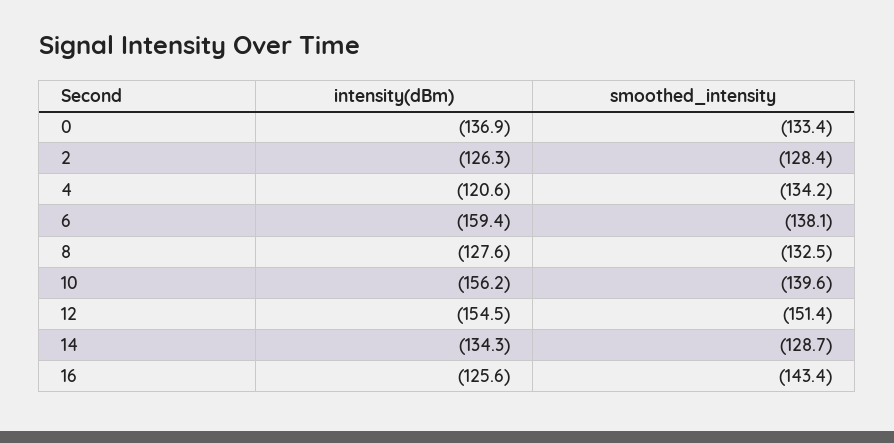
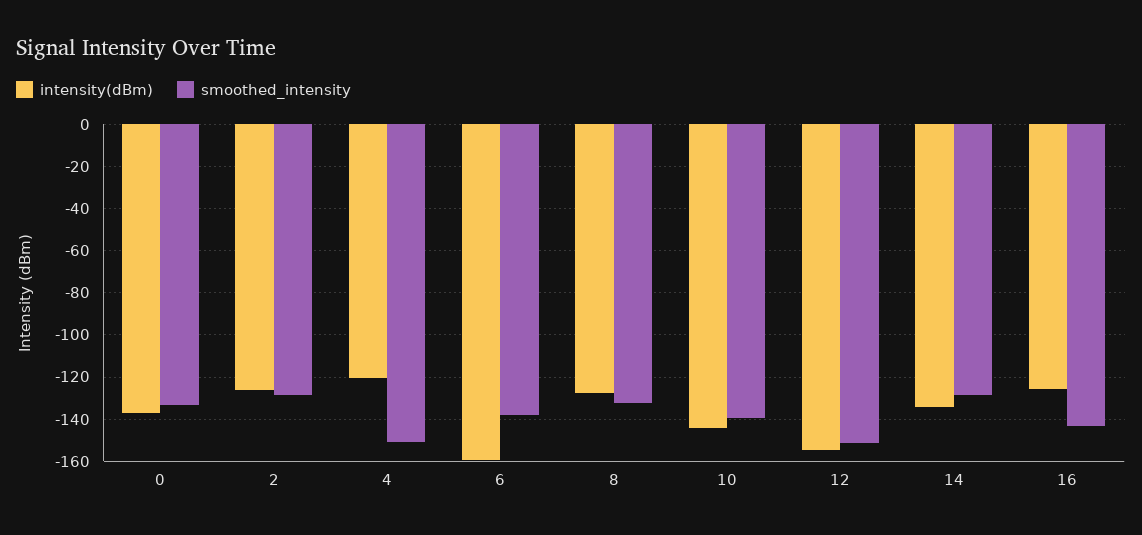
  {
    "intensity(dBm)": {
      "0": -136.9,
      "2": -126.3,
      "4": -120.6,
      "6": -159.4,
      "8": -127.6,
-     "10": -156.2,
+     "10": -145,
      "12": -154.5,
      "14": -134.3,
      "16": -125.6
    },
    "smoothed_intensity": {
      "0": -133.4,
      "2": -128.4,
-     "4": -134.2,
+     "4": -150,
      "6": -138.1,
      "8": -132.5,
      "10": -139.6,
      "12": -151.4,
      "14": -128.7,
      "16": -143.4
    }
  }

